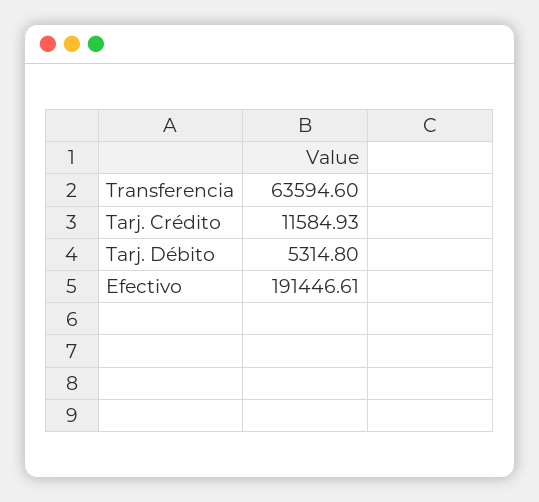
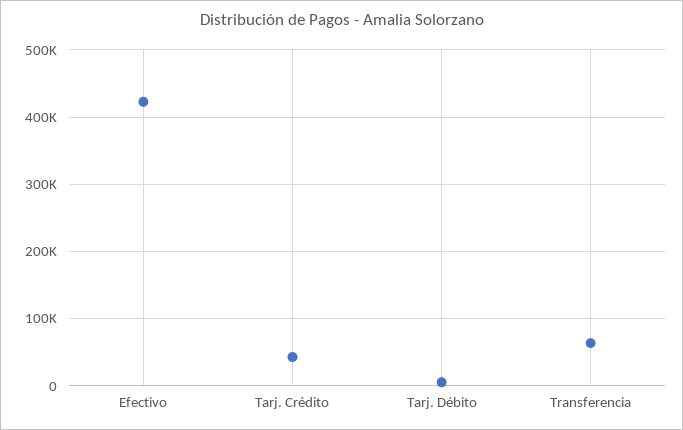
  {
    "Transferencia": 63594.6,
-   "Tarj. Crédito": 11584.93,
+   "Tarj. Crédito": 40000,
    "Tarj. Débito": 5314.8,
-   "Efectivo": 191446.61
+   "Efectivo": 420000
  }

